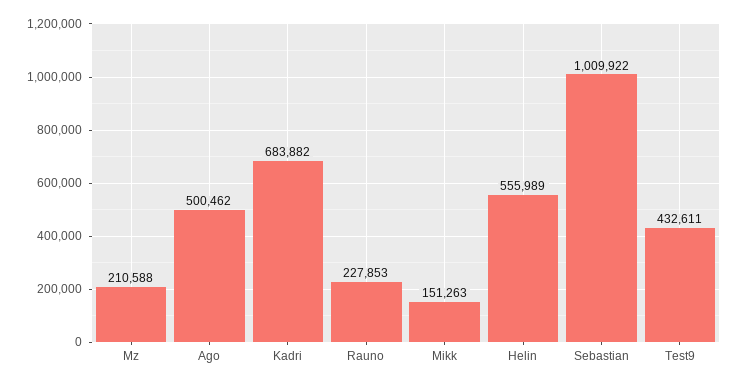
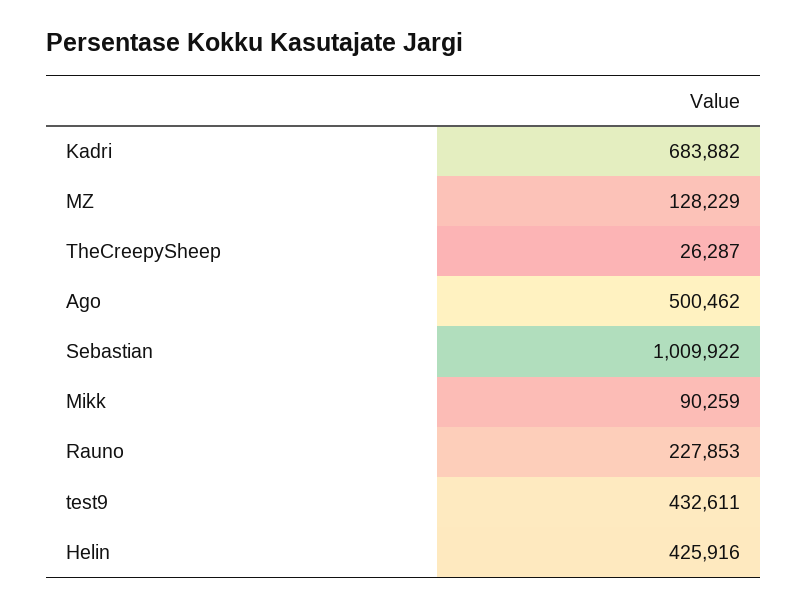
  {
-   "Mz": 210588,
+   "Mz": 128229,
    "Ago": 500462,
    "Kadri": 683882,
    "Rauno": 227853,
-   "Mikk": 151263,
+   "Mikk": 90259,
-   "Helin": 555989,
+   "Helin": 425916,
    "Sebastian": 1009922,
-   "Test9": 432611
+   "Test9": 432611,
+   "TheCreepySheep": 26287
  }

